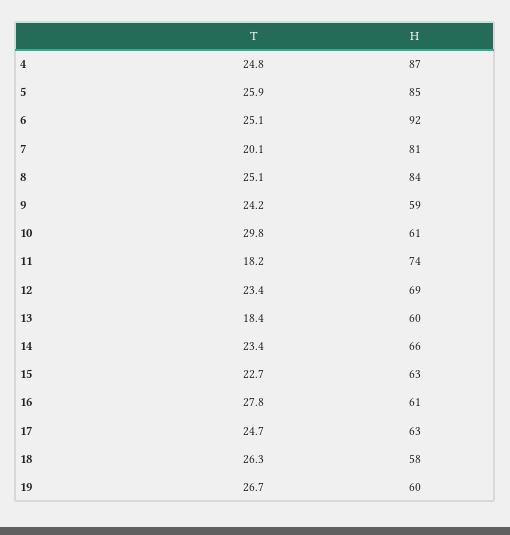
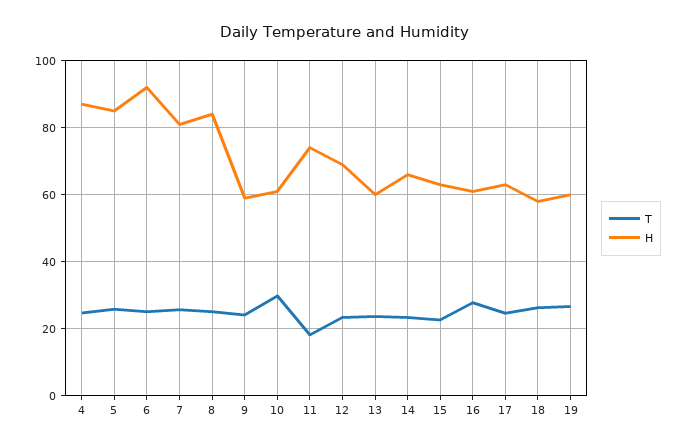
  {
    "T": {
      "4": 24.8,
      "5": 25.9,
      "6": 25.1,
-     "7": 20.1,
+     "7": 26,
      "8": 25.1,
      "9": 24.2,
      "10": 29.8,
      "11": 18.2,
      "12": 23.4,
-     "13": 18.4,
+     "13": 24,
      "14": 23.4,
      "15": 22.7,
      "16": 27.8,
      "17": 24.7,
      "18": 26.3,
      "19": 26.7
    },
    "H": {
      "4": 87,
      "5": 85,
      "6": 92,
      "7": 81,
      "8": 84,
      "9": 59,
      "10": 61,
      "11": 74,
      "12": 69,
      "13": 60,
      "14": 66,
      "15": 63,
      "16": 61,
      "17": 63,
      "18": 58,
      "19": 60
    }
  }

